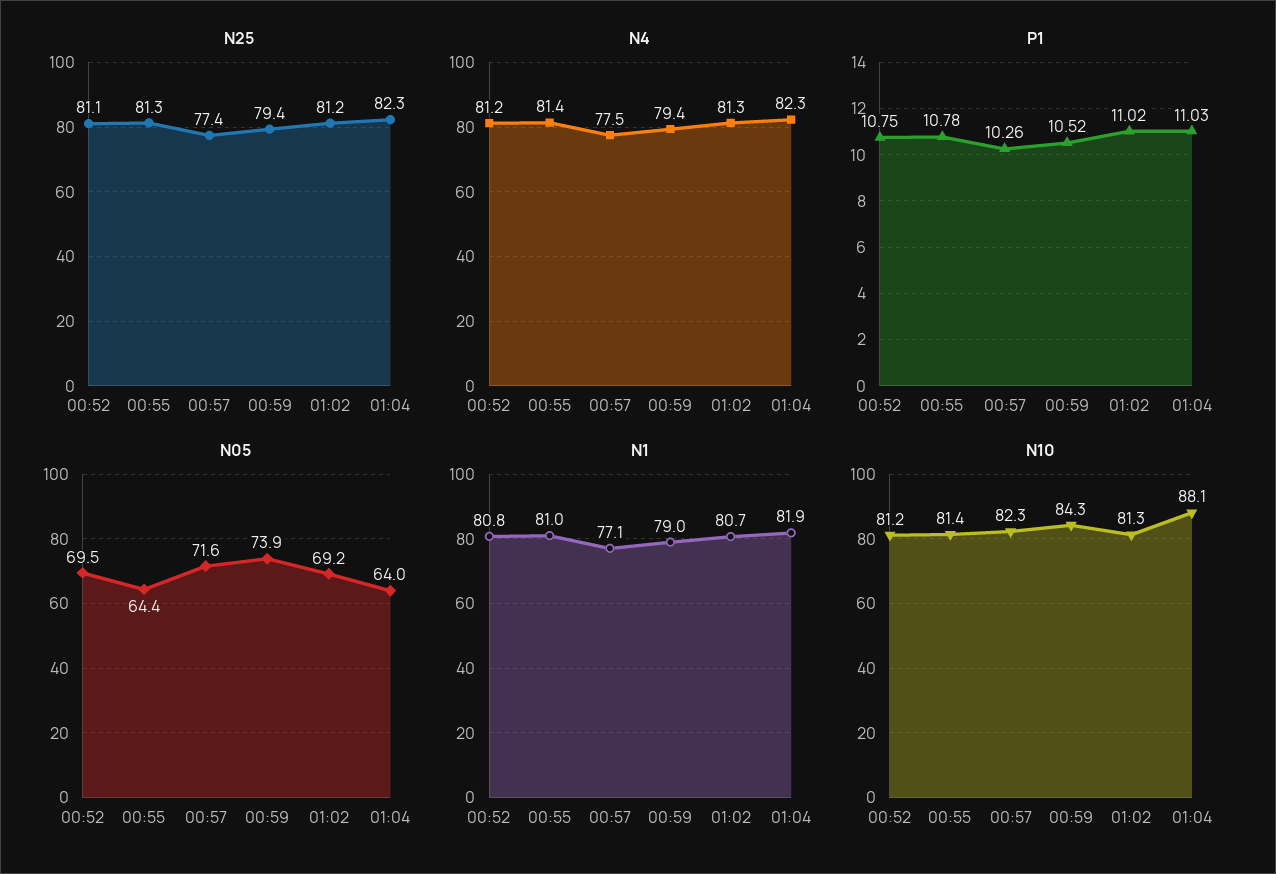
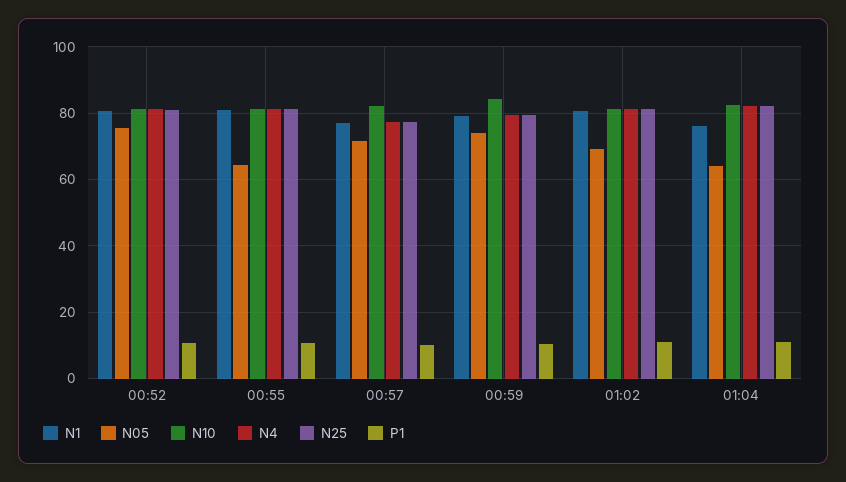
  {
    "N25": {
      "00:52": 81.1,
      "00:55": 81.3,
      "00:57": 77.4,
      "00:59": 79.4,
      "01:02": 81.2,
      "01:04": 82.3
    },
    "N4": {
      "00:52": 81.2,
      "00:55": 81.4,
      "00:57": 77.5,
      "00:59": 79.4,
      "01:02": 81.3,
      "01:04": 82.3
    },
    "P1": {
      "00:52": 10.75,
      "00:55": 10.78,
      "00:57": 10.26,
      "00:59": 10.52,
      "01:02": 11.02,
      "01:04": 11.03
    },
    "N05": {
-     "00:52": 69.5,
+     "00:52": 76,
      "00:55": 64.4,
      "00:57": 71.6,
      "00:59": 73.9,
      "01:02": 69.2,
      "01:04": 64
    },
    "N1": {
      "00:52": 80.8,
      "00:55": 81,
      "00:57": 77.1,
      "00:59": 79,
      "01:02": 80.7,
-     "01:04": 81.9
+     "01:04": 76
    },
    "N10": {
      "00:52": 81.2,
      "00:55": 81.4,
      "00:57": 82.3,
      "00:59": 84.3,
      "01:02": 81.3,
-     "01:04": 88.1
+     "01:04": 82
    }
  }

